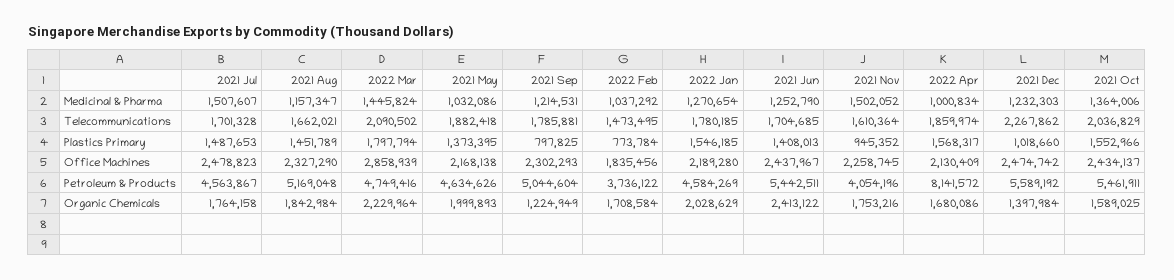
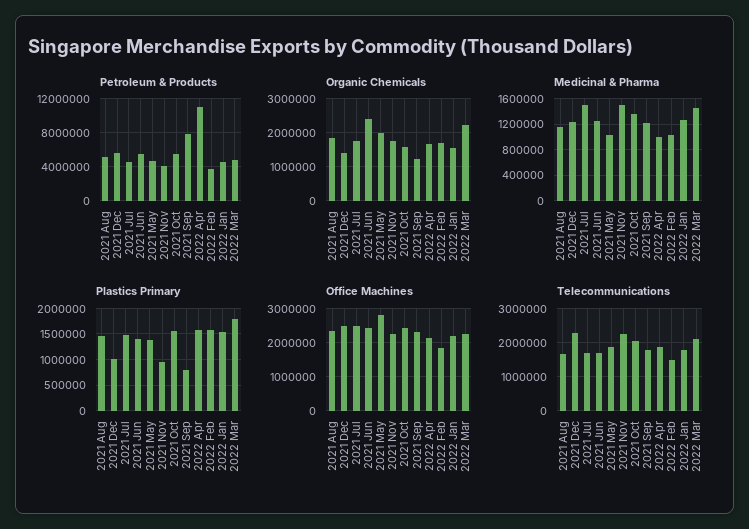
  {
    "Medicinal & Pharma": {
      "2021 Jul": 1507607,
      "2021 Aug": 1157347,
      "2022 Mar": 1445824,
      "2021 May": 1032086,
      "2021 Sep": 1214531,
      "2022 Feb": 1037292,
      "2022 Jan": 1270654,
      "2021 Jun": 1252790,
      "2021 Nov": 1502052,
      "2022 Apr": 1000834,
      "2021 Dec": 1232303,
      "2021 Oct": 1364006
    },
    "Telecommunications": {
      "2021 Jul": 1701328,
      "2021 Aug": 1662021,
      "2022 Mar": 2090502,
      "2021 May": 1882418,
      "2021 Sep": 1785881,
      "2022 Feb": 1473495,
      "2022 Jan": 1780185,
      "2021 Jun": 1704685,
-     "2021 Nov": 1610364,
+     "2021 Nov": 2200000,
      "2022 Apr": 1859974,
      "2021 Dec": 2267862,
      "2021 Oct": 2036829
    },
    "Plastics Primary": {
      "2021 Jul": 1487653,
      "2021 Aug": 1451789,
      "2022 Mar": 1797794,
      "2021 May": 1373395,
      "2021 Sep": 797825,
-     "2022 Feb": 773784,
+     "2022 Feb": 1500000,
      "2022 Jan": 1546185,
      "2021 Jun": 1408013,
      "2021 Nov": 945352,
      "2022 Apr": 1568317,
      "2021 Dec": 1018660,
      "2021 Oct": 1552966
    },
    "Office Machines": {
      "2021 Jul": 2478823,
      "2021 Aug": 2327290,
-     "2022 Mar": 2858939,
+     "2022 Mar": 2200000,
-     "2021 May": 2168138,
+     "2021 May": 2800000,
      "2021 Sep": 2302293,
      "2022 Feb": 1835456,
      "2022 Jan": 2189280,
      "2021 Jun": 2437967,
      "2021 Nov": 2258745,
      "2022 Apr": 2130409,
      "2021 Dec": 2474742,
      "2021 Oct": 2434137
    },
    "Petroleum & Products": {
      "2021 Jul": 4563867,
      "2021 Aug": 5169048,
      "2022 Mar": 4749416,
      "2021 May": 4634626,
-     "2021 Sep": 5044604,
+     "2021 Sep": 8000000,
      "2022 Feb": 3736122,
      "2022 Jan": 4584269,
      "2021 Jun": 5442511,
      "2021 Nov": 4054196,
-     "2022 Apr": 8141572,
+     "2022 Apr": 11000000,
      "2021 Dec": 5589192,
      "2021 Oct": 5461911
    },
    "Organic Chemicals": {
      "2021 Jul": 1764158,
      "2021 Aug": 1842984,
      "2022 Mar": 2229964,
      "2021 May": 1999893,
      "2021 Sep": 1224949,
      "2022 Feb": 1708584,
-     "2022 Jan": 2028629,
+     "2022 Jan": 1600000,
      "2021 Jun": 2413122,
      "2021 Nov": 1753216,
      "2022 Apr": 1680086,
      "2021 Dec": 1397984,
      "2021 Oct": 1589025
    }
  }

